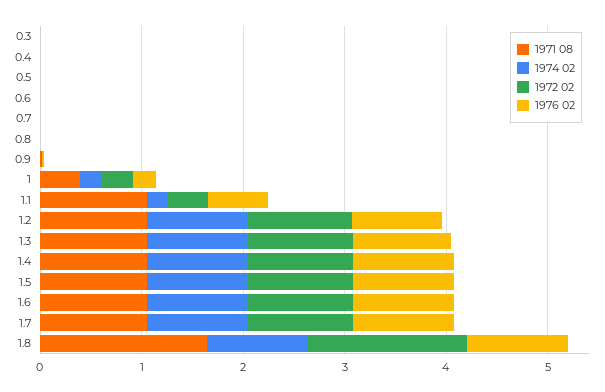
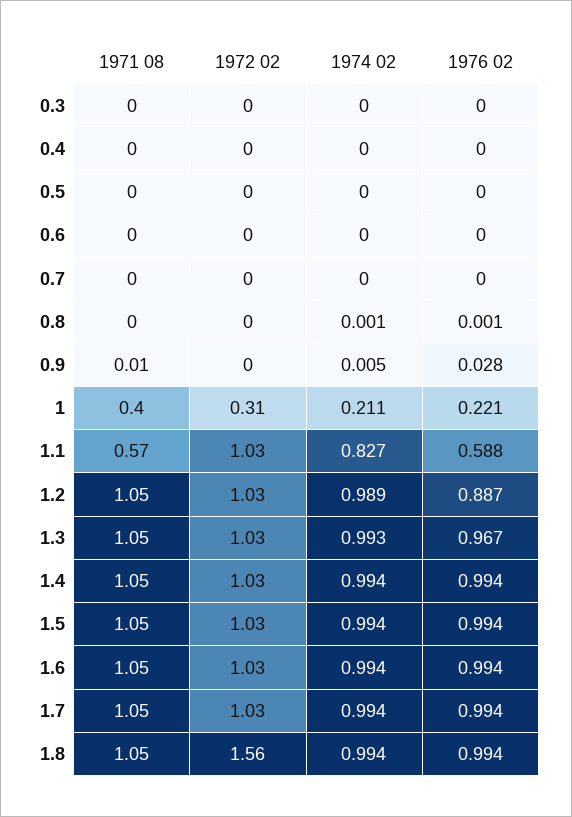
  {
    "1971 08": {
      "0.3": 0,
      "0.4": 0,
      "0.5": 0,
      "0.6": 0,
      "0.7": 0,
      "0.8": 0,
      "0.9": 0.01,
      "1": 0.4,
-     "1.1": 1,
+     "1.1": 0.57,
      "1.2": 1.05,
      "1.3": 1.05,
      "1.4": 1.05,
      "1.5": 1.05,
      "1.6": 1.05,
      "1.7": 1.05,
-     "1.8": 1.6
+     "1.8": 1.05
    },
    "1974 02": {
      "0.3": 0,
      "0.4": 0,
      "0.5": 0,
      "0.6": 0,
      "0.7": 0,
      "0.8": 0.001,
      "0.9": 0.005,
      "1": 0.211,
-     "1.1": 0.2,
+     "1.1": 0.827,
      "1.2": 0.989,
      "1.3": 0.993,
      "1.4": 0.994,
      "1.5": 0.994,
      "1.6": 0.994,
      "1.7": 0.994,
      "1.8": 0.994
    },
    "1972 02": {
      "0.3": 0,
      "0.4": 0,
      "0.5": 0,
      "0.6": 0,
      "0.7": 0,
      "0.8": 0,
      "0.9": 0,
      "1": 0.31,
-     "1.1": 0.4,
+     "1.1": 1.03,
      "1.2": 1.03,
      "1.3": 1.03,
      "1.4": 1.03,
      "1.5": 1.03,
      "1.6": 1.03,
      "1.7": 1.03,
      "1.8": 1.56
    },
    "1976 02": {
      "0.3": 0,
      "0.4": 0,
      "0.5": 0,
      "0.6": 0,
      "0.7": 0,
      "0.8": 0.001,
      "0.9": 0.028,
      "1": 0.221,
      "1.1": 0.588,
      "1.2": 0.887,
      "1.3": 0.967,
      "1.4": 0.994,
      "1.5": 0.994,
      "1.6": 0.994,
      "1.7": 0.994,
      "1.8": 0.994
    }
  }

